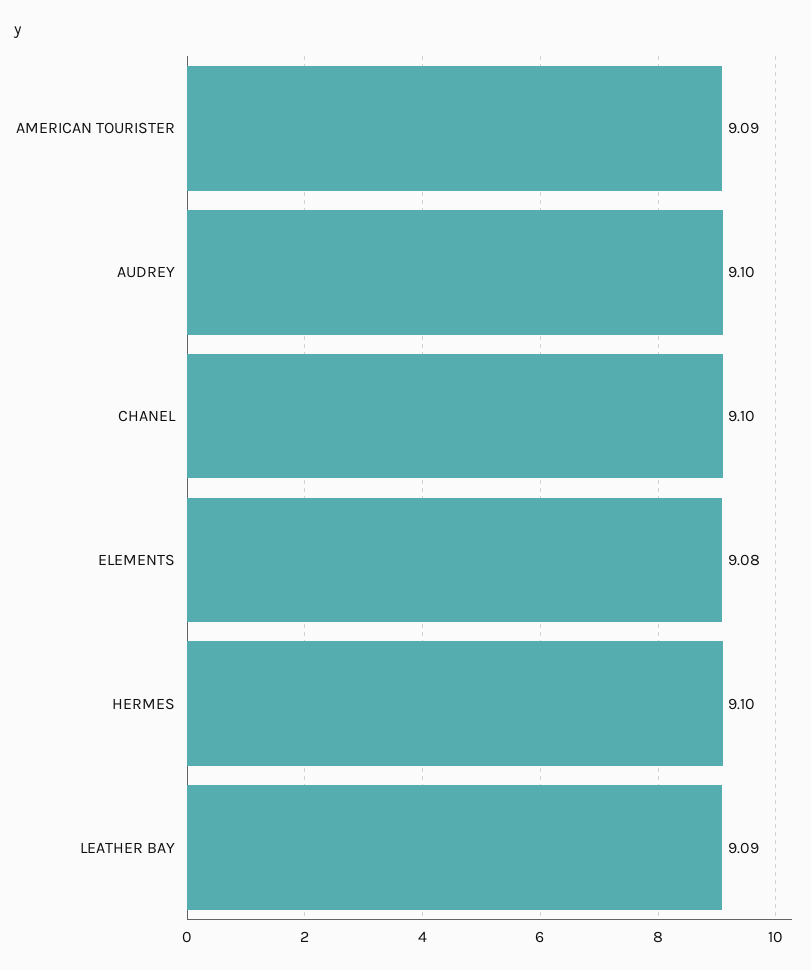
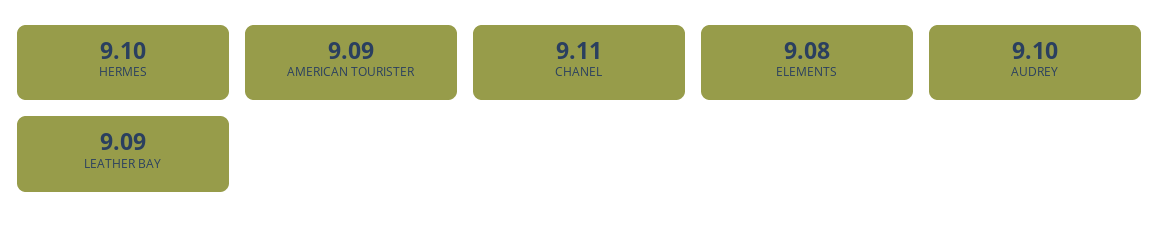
  {
    "AMERICAN TOURISTER": 9.09,
    "AUDREY": 9.1,
-   "CHANEL": 9.1,
+   "CHANEL": 9.11,
    "ELEMENTS": 9.08,
    "HERMES": 9.1,
    "LEATHER BAY": 9.09
  }

